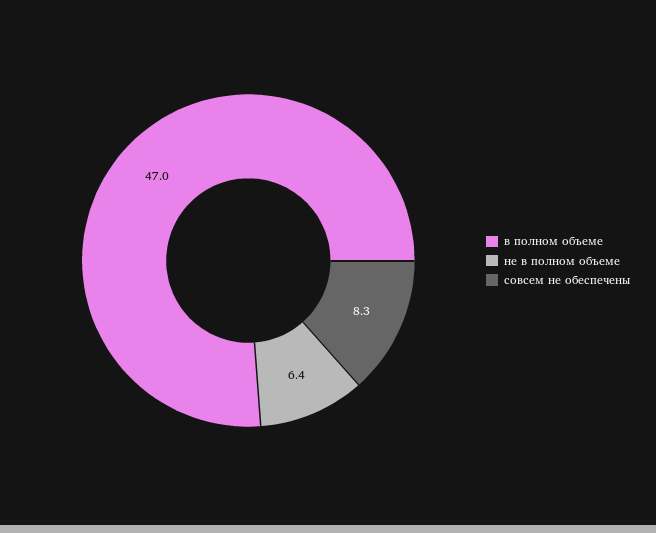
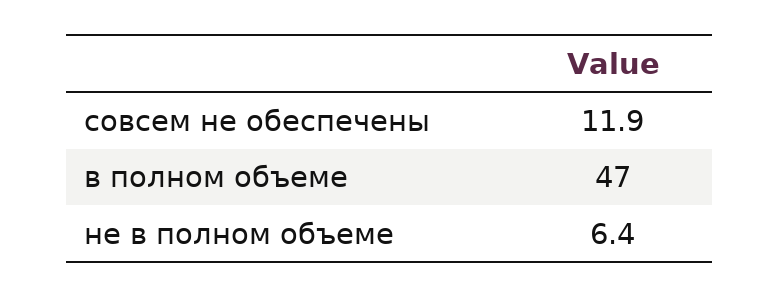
  {
    "в полном объеме": 47,
    "не в полном объеме": 6.4,
-   "совсем не обеспечены": 8.3
+   "совсем не обеспечены": 11.9
  }

